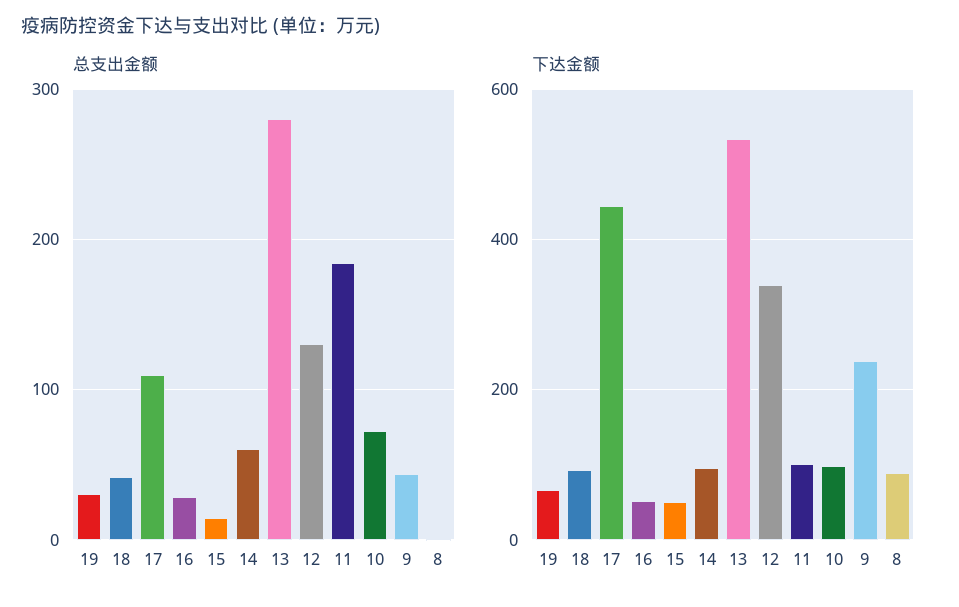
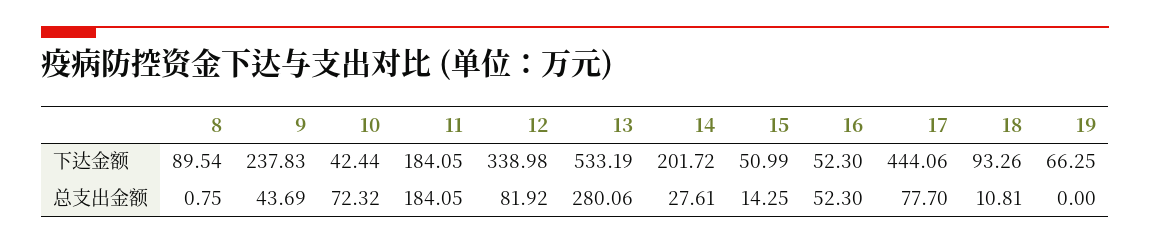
  {
    "总支出金额": {
-     "19": 30,
+     "19": 0,
-     "18": 40,
+     "18": 10.81,
-     "17": 110,
+     "17": 77.7,
-     "16": 30,
+     "16": 52.3,
      "15": 14.25,
-     "14": 60,
+     "14": 27.61,
      "13": 280.06,
-     "12": 130,
+     "12": 81.92,
      "11": 184.05,
      "10": 72.32,
      "9": 43.69,
      "8": 0.75
    },
    "下达金额": {
      "19": 66.25,
      "18": 93.26,
      "17": 444.06,
      "16": 52.3,
      "15": 50.99,
-     "14": 100,
+     "14": 201.72,
      "13": 533.19,
      "12": 338.98,
-     "11": 100,
+     "11": 184.05,
-     "10": 100,
+     "10": 42.44,
      "9": 237.83,
      "8": 89.54
    }
  }

